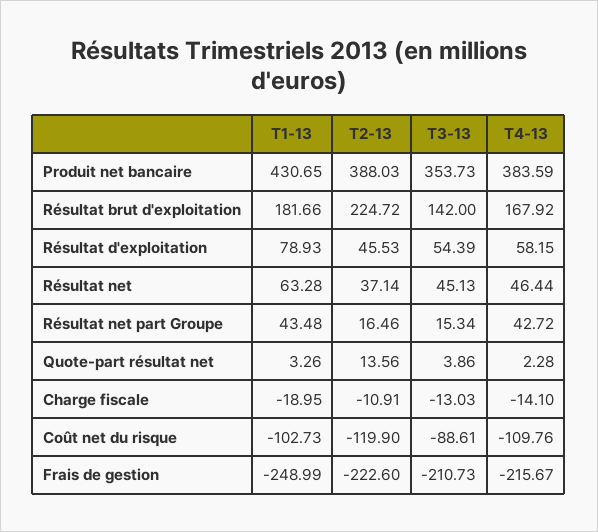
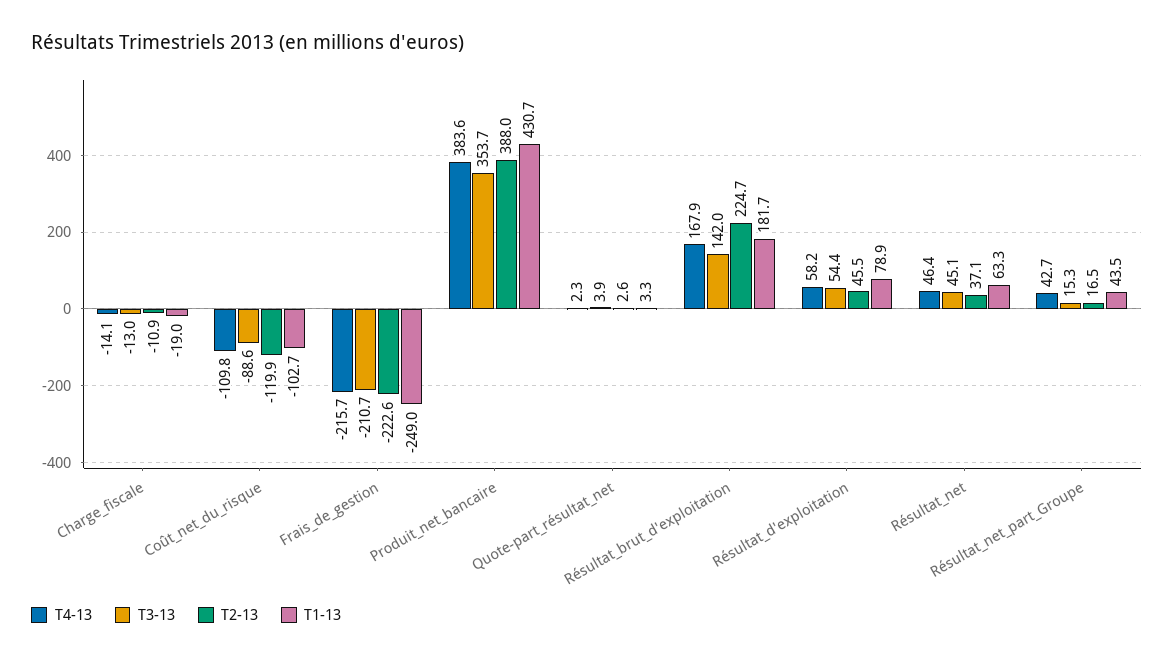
  {
    "T1-13": {
      "Produit net bancaire": 430.65,
      "Résultat brut d'exploitation": 181.66,
      "Résultat d'exploitation": 78.93,
      "Résultat net": 63.28,
      "Résultat net part Groupe": 43.48,
      "Quote-part résultat net": 3.26,
      "Charge fiscale": -18.95,
      "Coût net du risque": -102.73,
      "Frais de gestion": -248.99
    },
    "T2-13": {
      "Produit net bancaire": 388.03,
      "Résultat brut d'exploitation": 224.72,
      "Résultat d'exploitation": 45.53,
      "Résultat net": 37.14,
      "Résultat net part Groupe": 16.46,
-     "Quote-part résultat net": 13.56,
+     "Quote-part résultat net": 2.6,
      "Charge fiscale": -10.91,
      "Coût net du risque": -119.9,
      "Frais de gestion": -222.6
    },
    "T3-13": {
      "Produit net bancaire": 353.73,
      "Résultat brut d'exploitation": 142,
      "Résultat d'exploitation": 54.39,
      "Résultat net": 45.13,
      "Résultat net part Groupe": 15.34,
      "Quote-part résultat net": 3.86,
      "Charge fiscale": -13.03,
      "Coût net du risque": -88.61,
      "Frais de gestion": -210.73
    },
    "T4-13": {
      "Produit net bancaire": 383.59,
      "Résultat brut d'exploitation": 167.92,
      "Résultat d'exploitation": 58.15,
      "Résultat net": 46.44,
      "Résultat net part Groupe": 42.72,
      "Quote-part résultat net": 2.28,
      "Charge fiscale": -14.1,
      "Coût net du risque": -109.76,
      "Frais de gestion": -215.67
    }
  }

